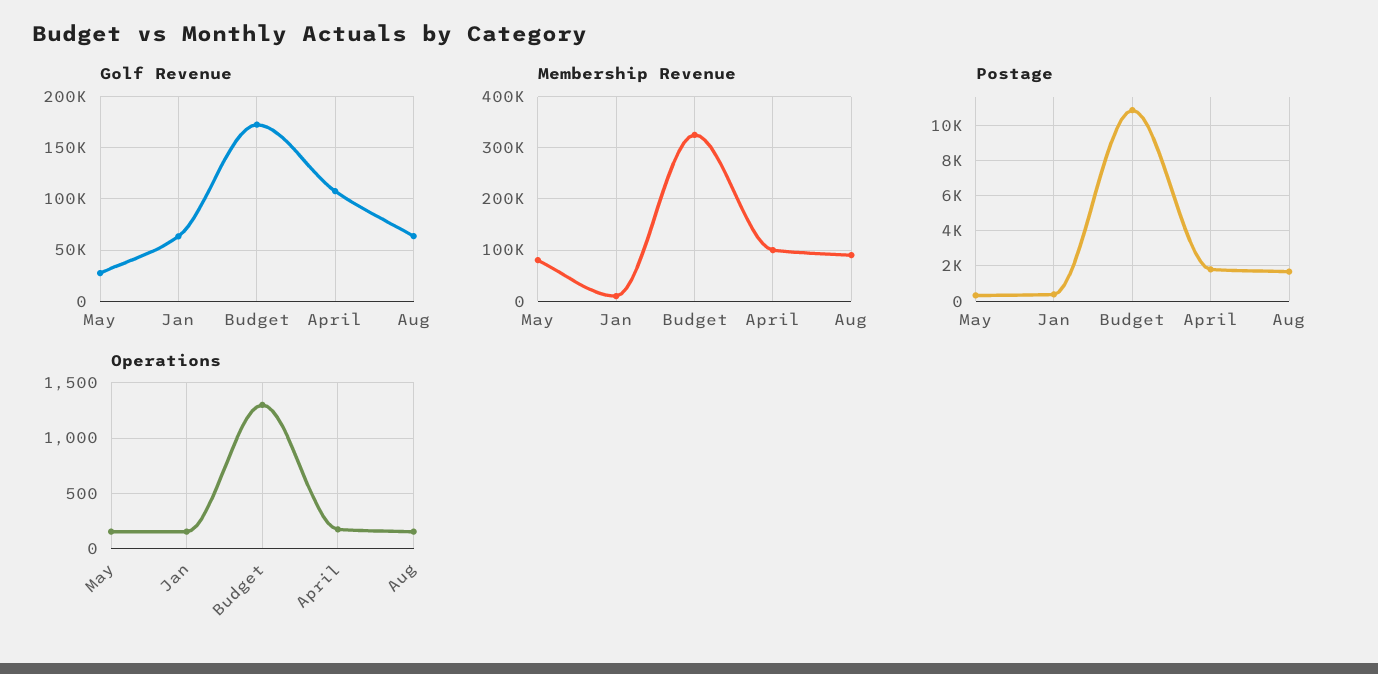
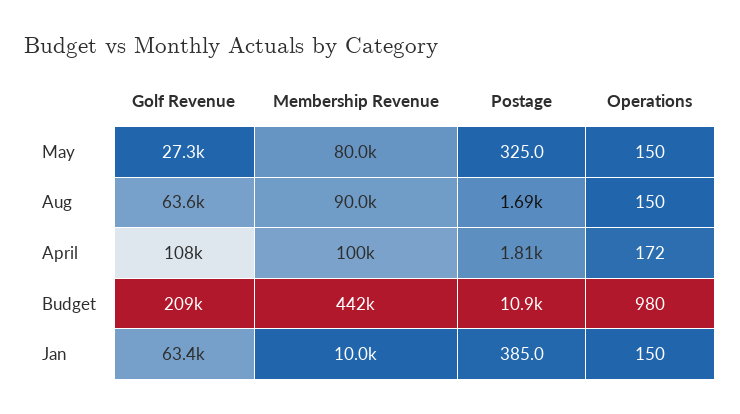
  {
    "Golf Revenue": {
      "May": 27300,
      "Jan": 63400,
-     "Budget": 170000,
+     "Budget": 209000,
      "April": 108000,
      "Aug": 63600
    },
    "Membership Revenue": {
      "May": 80000,
      "Jan": 10000,
-     "Budget": 320000,
+     "Budget": 442000,
      "April": 100000,
      "Aug": 90000
    },
    "Postage": {
      "May": 325,
      "Jan": 385,
      "Budget": 10900,
      "April": 1810,
      "Aug": 1690
    },
    "Operations": {
      "May": 150,
      "Jan": 150,
-     "Budget": 1300,
+     "Budget": 980,
      "April": 172,
      "Aug": 150
    }
  }

